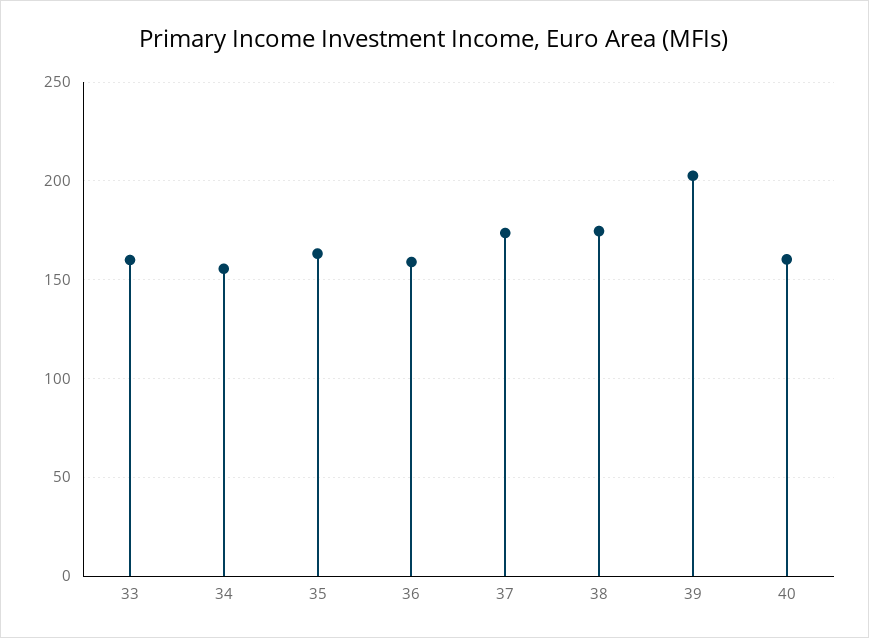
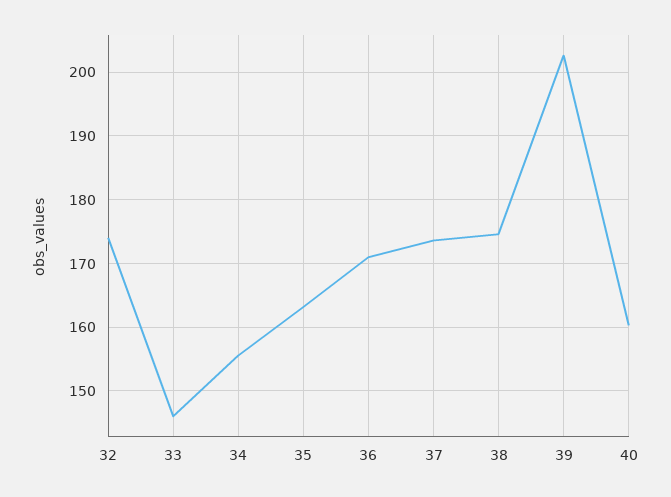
  {
-   "33": 160,
+   "33": 146,
    "34": 156,
    "35": 163,
-   "36": 160,
+   "36": 171,
    "37": 174,
    "38": 175,
    "39": 203,
-   "40": 160
+   "40": 160,
+   "32": 174
  }

